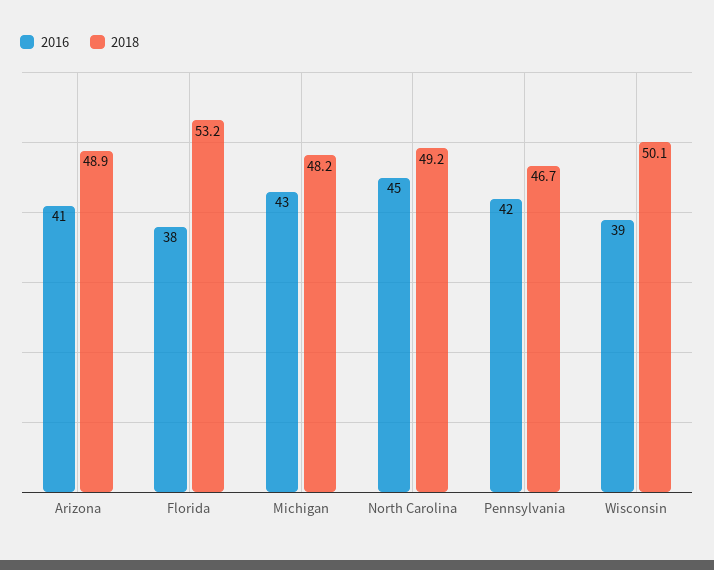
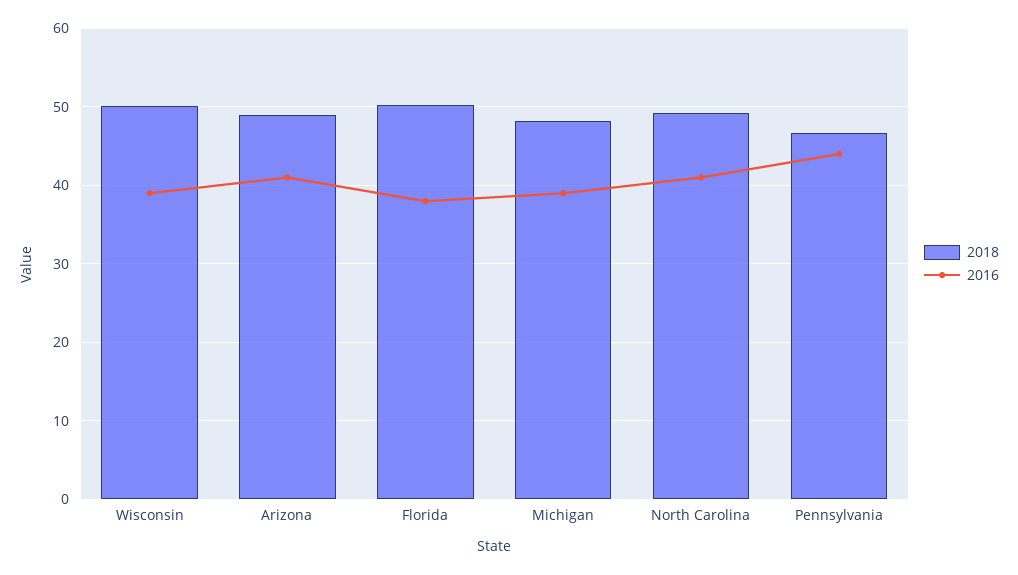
  {
    "2016": {
      "Arizona": 41,
      "Florida": 38,
-     "Michigan": 43,
+     "Michigan": 39,
-     "North Carolina": 45,
+     "North Carolina": 41,
-     "Pennsylvania": 42,
+     "Pennsylvania": 44,
      "Wisconsin": 39
    },
    "2018": {
      "Arizona": 48.9,
-     "Florida": 53.2,
+     "Florida": 50,
      "Michigan": 48.2,
      "North Carolina": 49.2,
      "Pennsylvania": 46.7,
      "Wisconsin": 50.1
    }
  }

